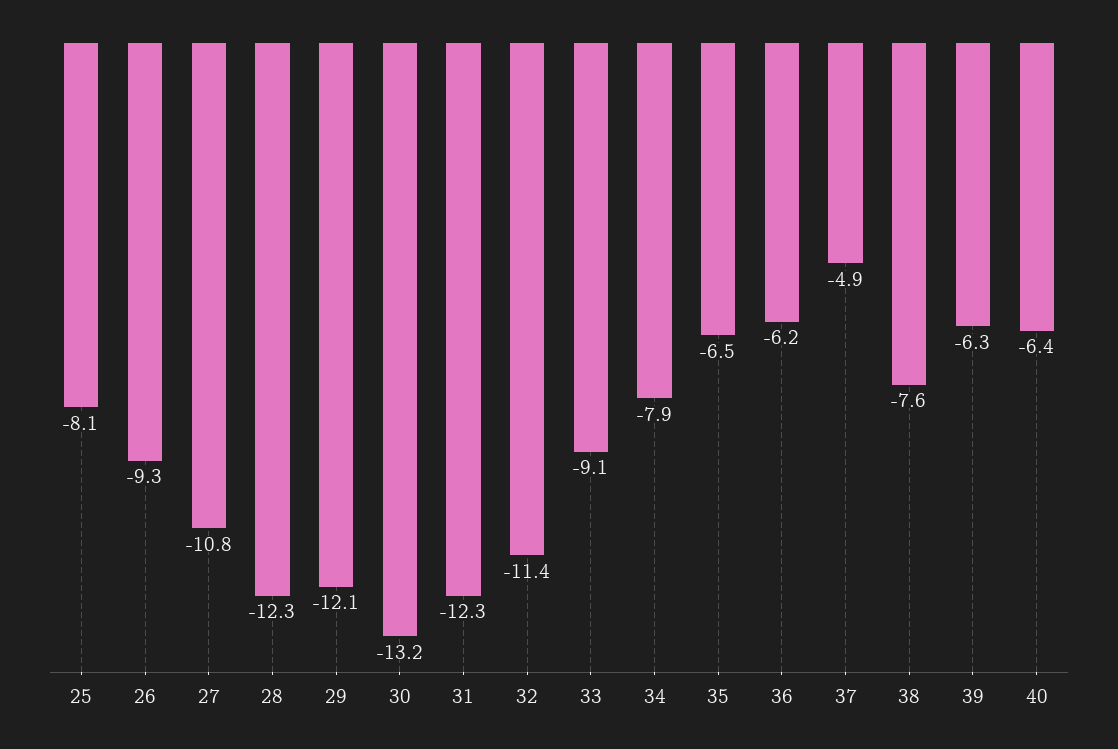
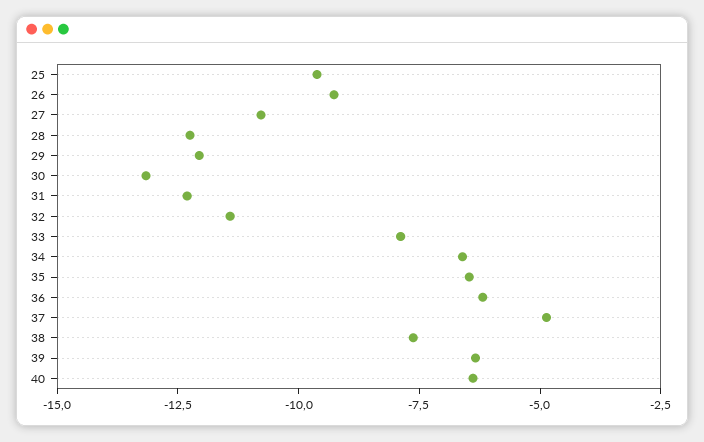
  {
-   "25": -8.1,
+   "25": -9.5,
    "26": -9.3,
    "27": -10.8,
    "28": -12.3,
    "29": -12.1,
    "30": -13.2,
    "31": -12.3,
    "32": -11.4,
-   "33": -9.1,
+   "33": -8,
-   "34": -7.9,
+   "34": -6.5,
    "35": -6.5,
    "36": -6.2,
    "37": -4.9,
    "38": -7.6,
    "39": -6.3,
    "40": -6.4
  }

